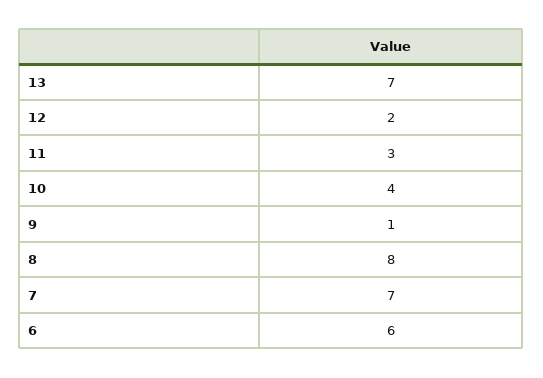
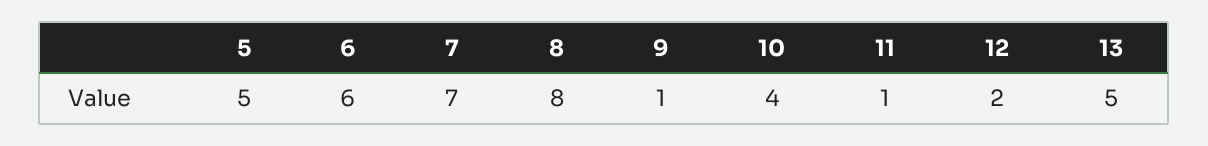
  {
-   "13": 7,
+   "13": 5,
    "12": 2,
-   "11": 3,
+   "11": 1,
    "10": 4,
    "9": 1,
    "8": 8,
    "7": 7,
-   "6": 6
+   "6": 6,
+   "5": 5
  }

